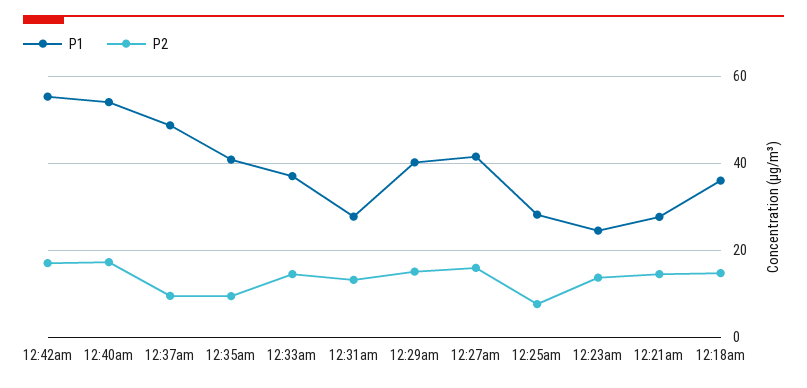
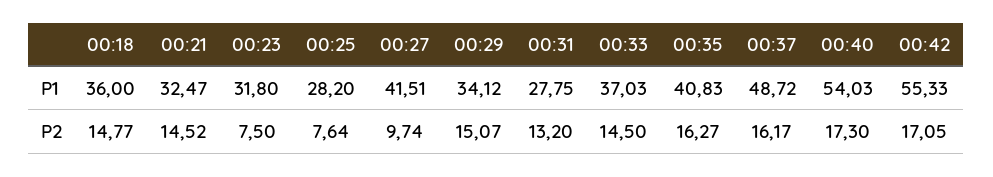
  {
    "P1": {
      "12:42am": 55.33,
      "12:40am": 54.03,
      "12:37am": 48.72,
      "12:35am": 40.83,
      "12:33am": 37.03,
      "12:31am": 27.75,
-     "12:29am": 40,
+     "12:29am": 34.12,
      "12:27am": 41.51,
      "12:25am": 28.2,
-     "12:23am": 24,
+     "12:23am": 31.8,
-     "12:21am": 28,
+     "12:21am": 32.47,
      "12:18am": 36
    },
    "P2": {
      "12:42am": 17.05,
      "12:40am": 17.3,
-     "12:37am": 10,
+     "12:37am": 16.17,
-     "12:35am": 10,
+     "12:35am": 16.27,
      "12:33am": 14.5,
      "12:31am": 13.2,
      "12:29am": 15.07,
-     "12:27am": 16,
+     "12:27am": 9.74,
      "12:25am": 7.64,
-     "12:23am": 14,
+     "12:23am": 7.5,
      "12:21am": 14.52,
      "12:18am": 14.77
    }
  }

